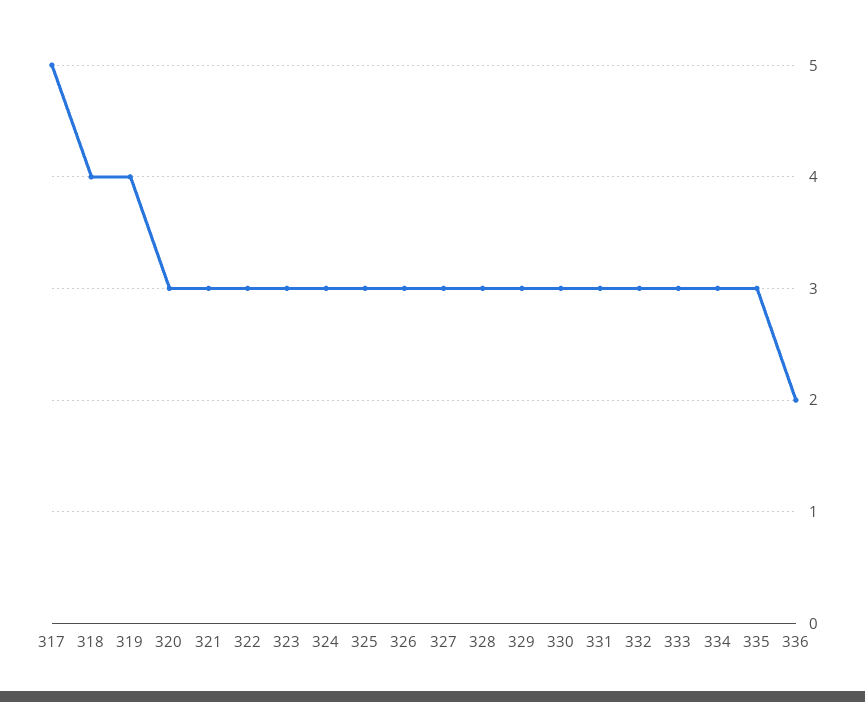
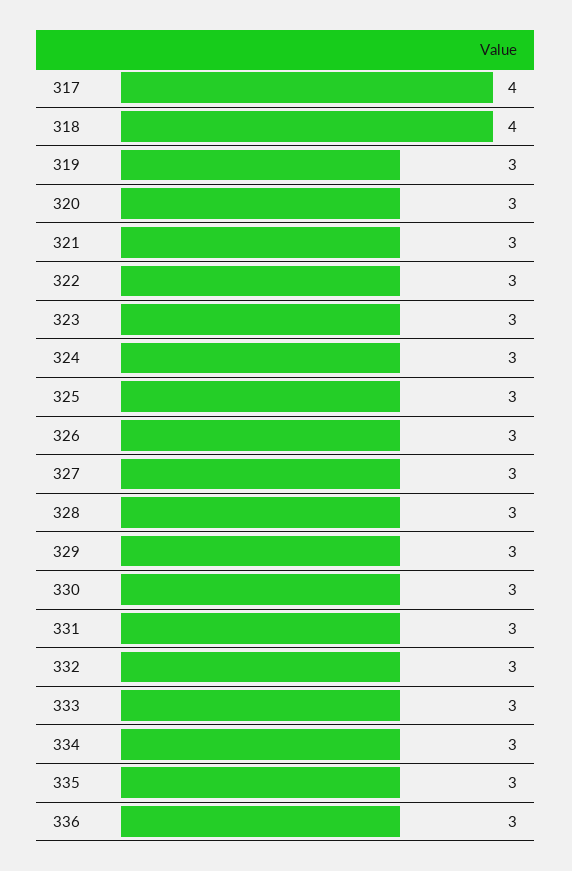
  {
-   "317": 5,
+   "317": 4,
    "318": 4,
-   "319": 4,
+   "319": 3,
    "320": 3,
    "321": 3,
    "322": 3,
    "323": 3,
    "324": 3,
    "325": 3,
    "326": 3,
    "327": 3,
    "328": 3,
    "329": 3,
    "330": 3,
    "331": 3,
    "332": 3,
    "333": 3,
    "334": 3,
    "335": 3,
-   "336": 2
+   "336": 3
  }

